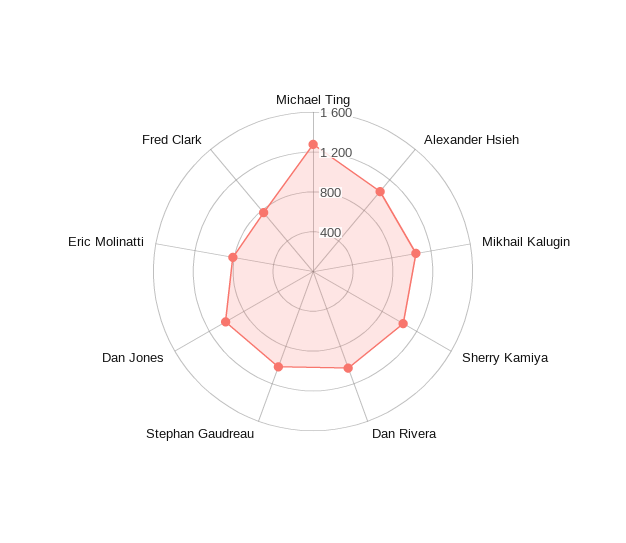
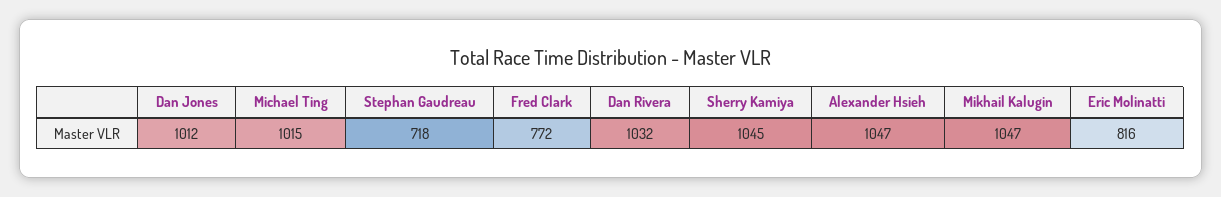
  {
-   "Michael Ting": 1300,
+   "Michael Ting": 1015,
    "Alexander Hsieh": 1047,
    "Mikhail Kalugin": 1047,
    "Sherry Kamiya": 1045,
    "Dan Rivera": 1032,
-   "Stephan Gaudreau": 1000,
+   "Stephan Gaudreau": 718,
    "Dan Jones": 1012,
    "Eric Molinatti": 816,
    "Fred Clark": 772
  }

